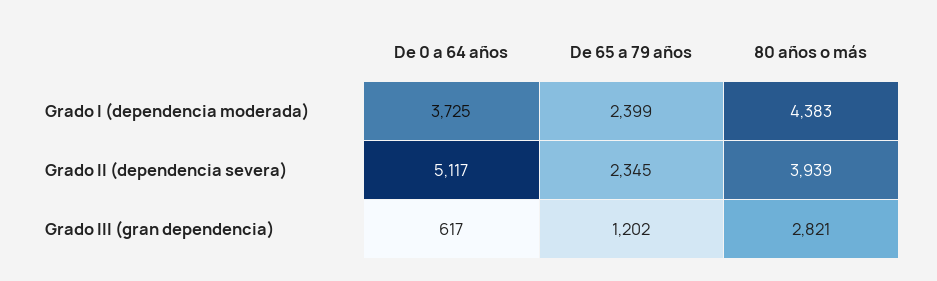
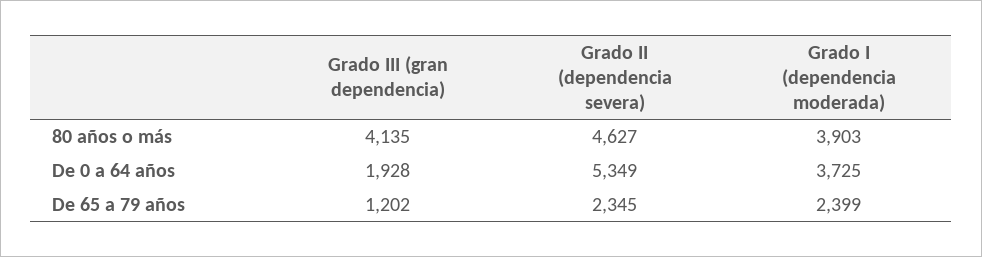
  {
    "De 0 a 64 años": {
      "Grado I (dependencia moderada)": 3725,
-     "Grado II (dependencia severa)": 5117,
+     "Grado II (dependencia severa)": 5349,
-     "Grado III (gran dependencia)": 617
+     "Grado III (gran dependencia)": 1928
    },
    "De 65 a 79 años": {
      "Grado I (dependencia moderada)": 2399,
      "Grado II (dependencia severa)": 2345,
      "Grado III (gran dependencia)": 1202
    },
    "80 años o más": {
-     "Grado I (dependencia moderada)": 4383,
+     "Grado I (dependencia moderada)": 3903,
-     "Grado II (dependencia severa)": 3939,
+     "Grado II (dependencia severa)": 4627,
-     "Grado III (gran dependencia)": 2821
+     "Grado III (gran dependencia)": 4135
    }
  }

